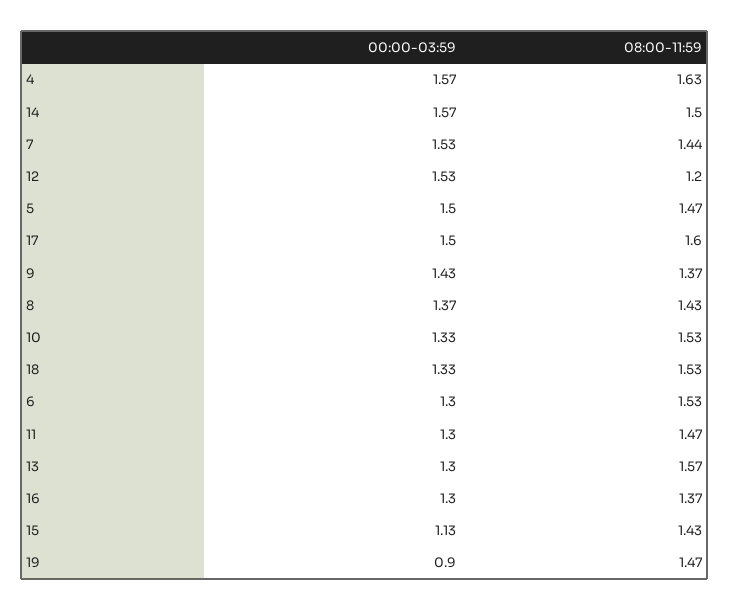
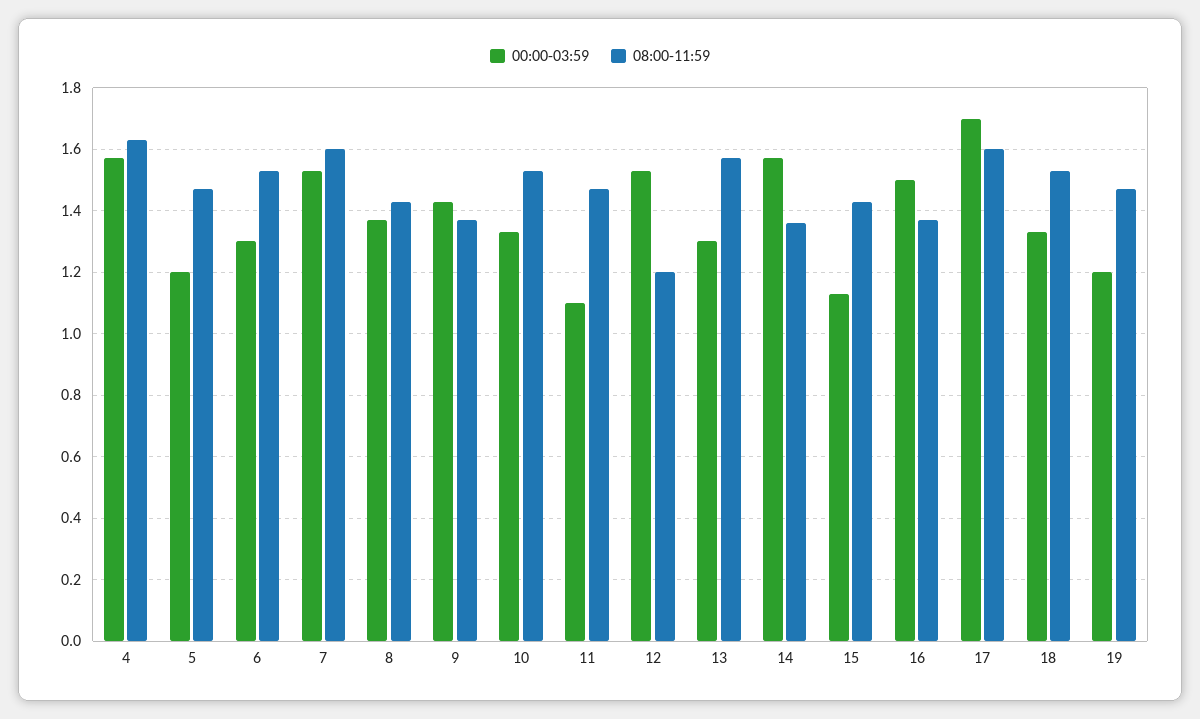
  {
    "00:00-03:59": {
      "4": 1.57,
      "14": 1.57,
      "7": 1.53,
      "12": 1.53,
-     "5": 1.5,
+     "5": 1.2,
-     "17": 1.5,
+     "17": 1.7,
      "9": 1.43,
      "8": 1.37,
      "10": 1.33,
      "18": 1.33,
      "6": 1.3,
-     "11": 1.3,
+     "11": 1.1,
      "13": 1.3,
-     "16": 1.3,
+     "16": 1.5,
      "15": 1.13,
-     "19": 0.9
+     "19": 1.2
    },
    "08:00-11:59": {
      "4": 1.63,
-     "14": 1.5,
+     "14": 1.35,
-     "7": 1.44,
+     "7": 1.6,
      "12": 1.2,
      "5": 1.47,
      "17": 1.6,
      "9": 1.37,
      "8": 1.43,
      "10": 1.53,
      "18": 1.53,
      "6": 1.53,
      "11": 1.47,
      "13": 1.57,
      "16": 1.37,
      "15": 1.43,
      "19": 1.47
    }
  }

